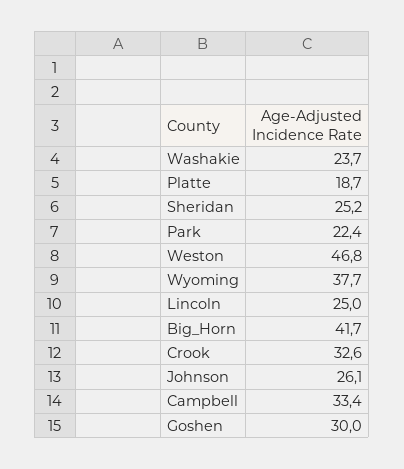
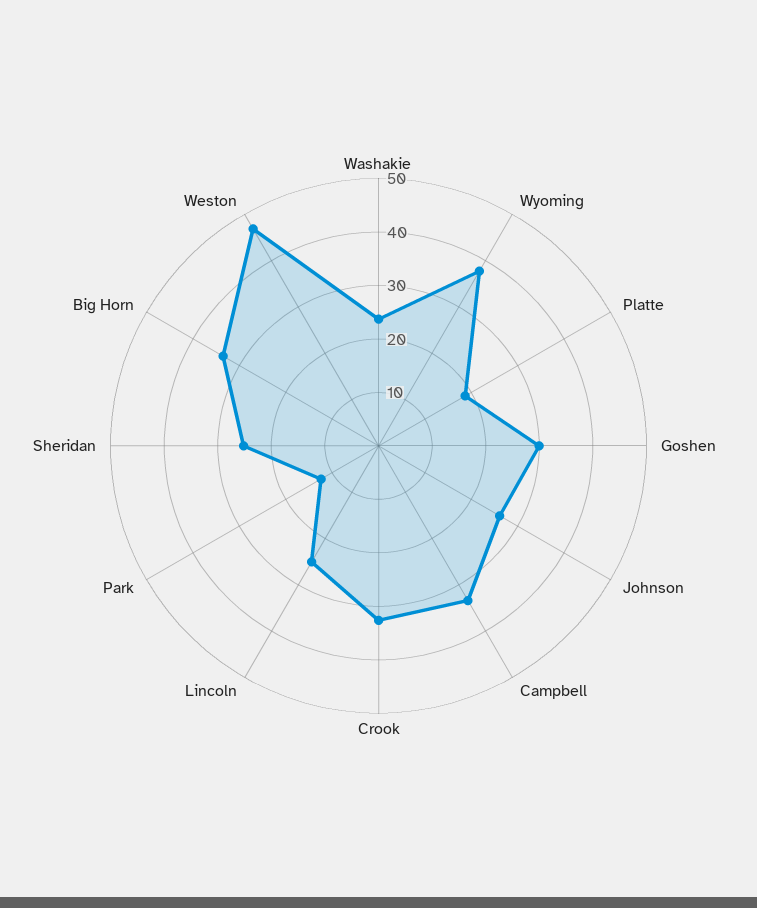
  {
    "Washakie": 23.7,
    "Platte": 18.7,
    "Sheridan": 25.2,
-   "Park": 22.4,
+   "Park": 12,
    "Weston": 46.8,
    "Wyoming": 37.7,
    "Lincoln": 25,
-   "Big_Horn": 41.7,
+   "Big_Horn": 34,
    "Crook": 32.6,
    "Johnson": 26.1,
    "Campbell": 33.4,
    "Goshen": 30
  }

